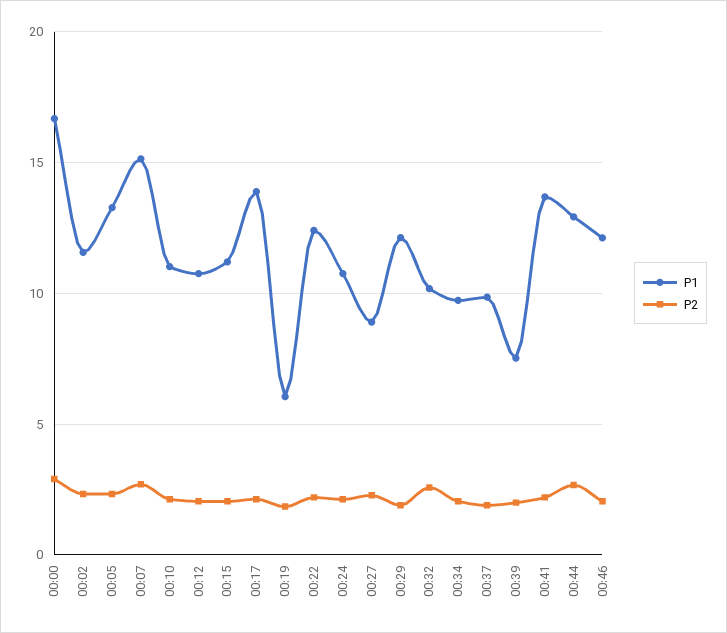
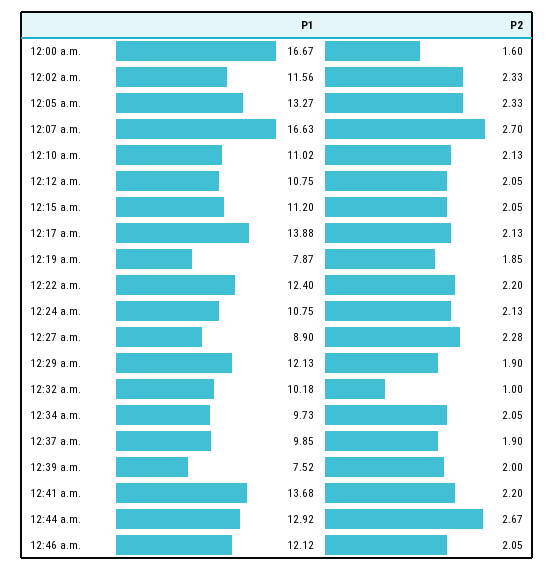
  {
    "P1": {
      "00:00": 16.67,
      "00:02": 11.56,
      "00:05": 13.27,
-     "00:07": 15,
+     "00:07": 16.63,
      "00:10": 11.02,
      "00:12": 10.75,
      "00:15": 11.2,
      "00:17": 13.88,
-     "00:19": 6,
+     "00:19": 7.87,
      "00:22": 12.4,
      "00:24": 10.75,
      "00:27": 8.9,
      "00:29": 12.13,
      "00:32": 10.18,
      "00:34": 9.73,
      "00:37": 9.85,
      "00:39": 7.52,
      "00:41": 13.68,
      "00:44": 12.92,
      "00:46": 12.12
    },
    "P2": {
-     "00:00": 3,
+     "00:00": 1.6,
      "00:02": 2.33,
      "00:05": 2.33,
      "00:07": 2.7,
      "00:10": 2.13,
      "00:12": 2.05,
      "00:15": 2.05,
      "00:17": 2.13,
      "00:19": 1.85,
      "00:22": 2.2,
      "00:24": 2.13,
      "00:27": 2.28,
      "00:29": 1.9,
-     "00:32": 2.5,
+     "00:32": 1,
      "00:34": 2.05,
      "00:37": 1.9,
      "00:39": 2,
      "00:41": 2.2,
      "00:44": 2.67,
      "00:46": 2.05
    }
  }

